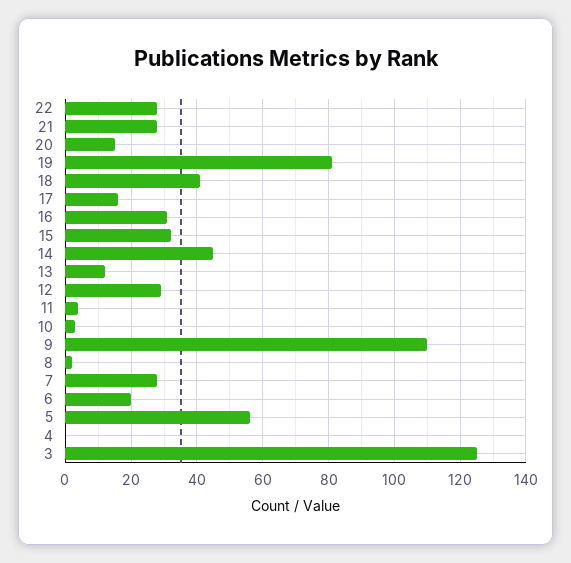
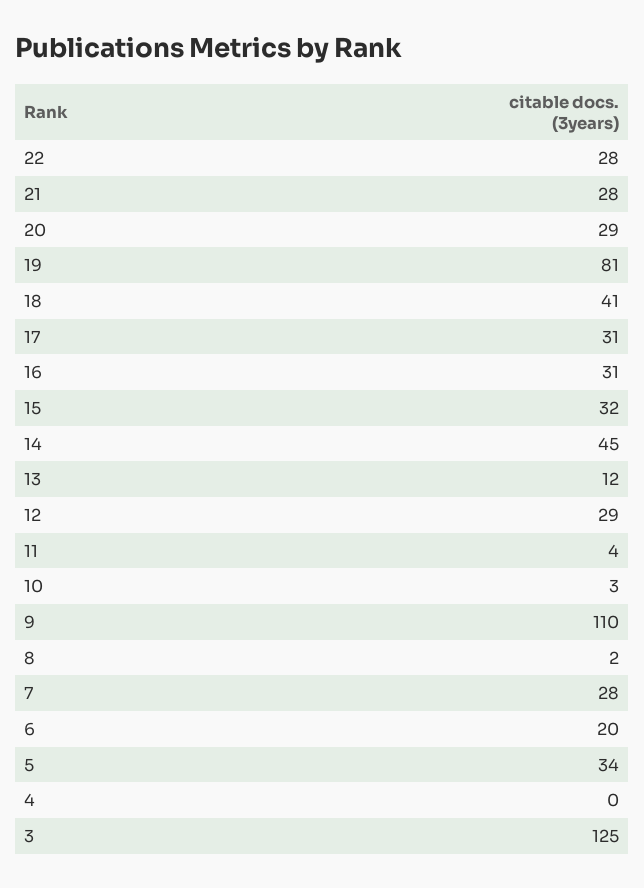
  {
    "22": 28,
    "21": 28,
-   "20": 15,
+   "20": 29,
    "19": 81,
    "18": 41,
-   "17": 15,
+   "17": 31,
    "16": 31,
    "15": 32,
    "14": 45,
    "13": 12,
    "12": 29,
    "11": 4,
    "10": 3,
    "9": 110,
    "8": 2,
    "7": 28,
    "6": 20,
-   "5": 55,
+   "5": 34,
    "4": 0,
    "3": 125
  }

